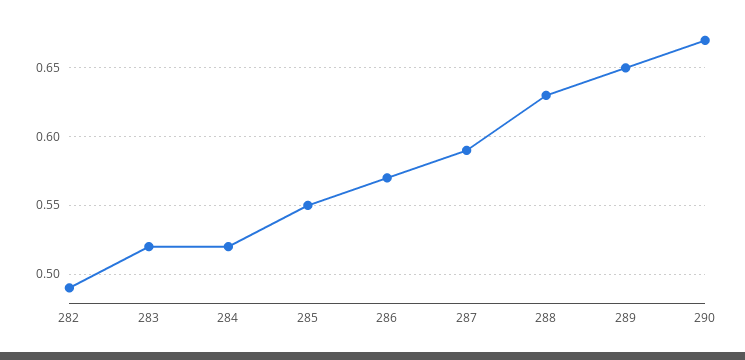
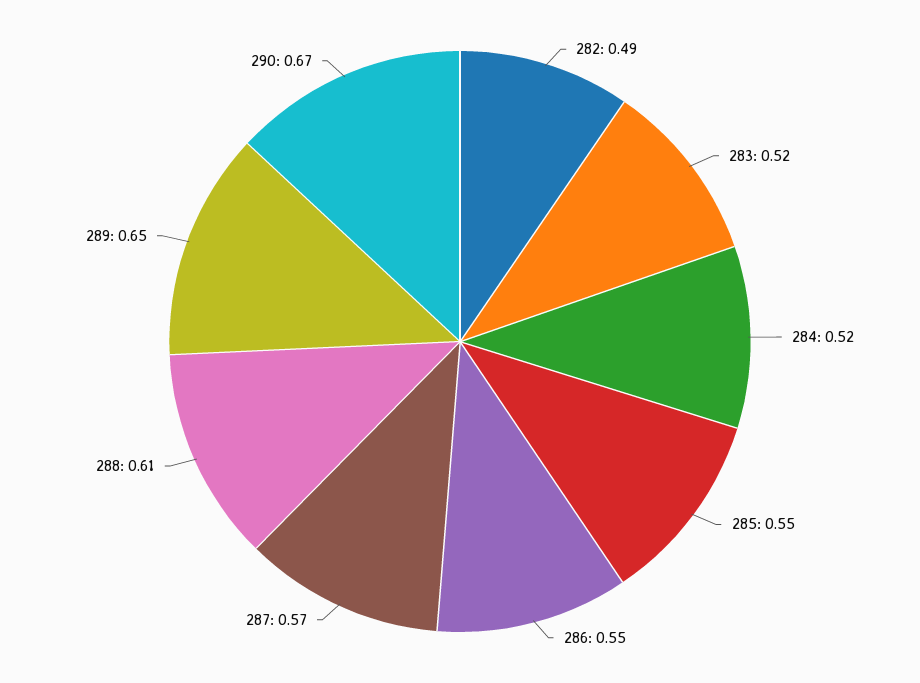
  {
    "282": 0.49,
    "283": 0.52,
    "284": 0.52,
    "285": 0.55,
-   "286": 0.57,
+   "286": 0.55,
-   "287": 0.59,
+   "287": 0.57,
-   "288": 0.63,
+   "288": 0.61,
    "289": 0.65,
    "290": 0.67
  }

